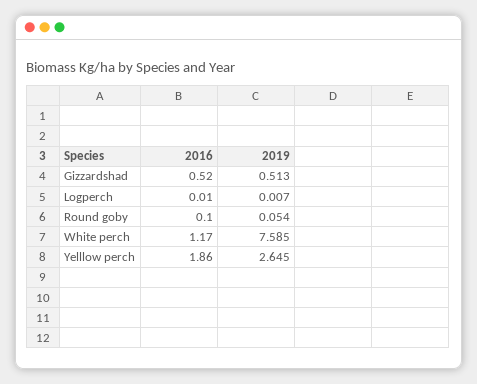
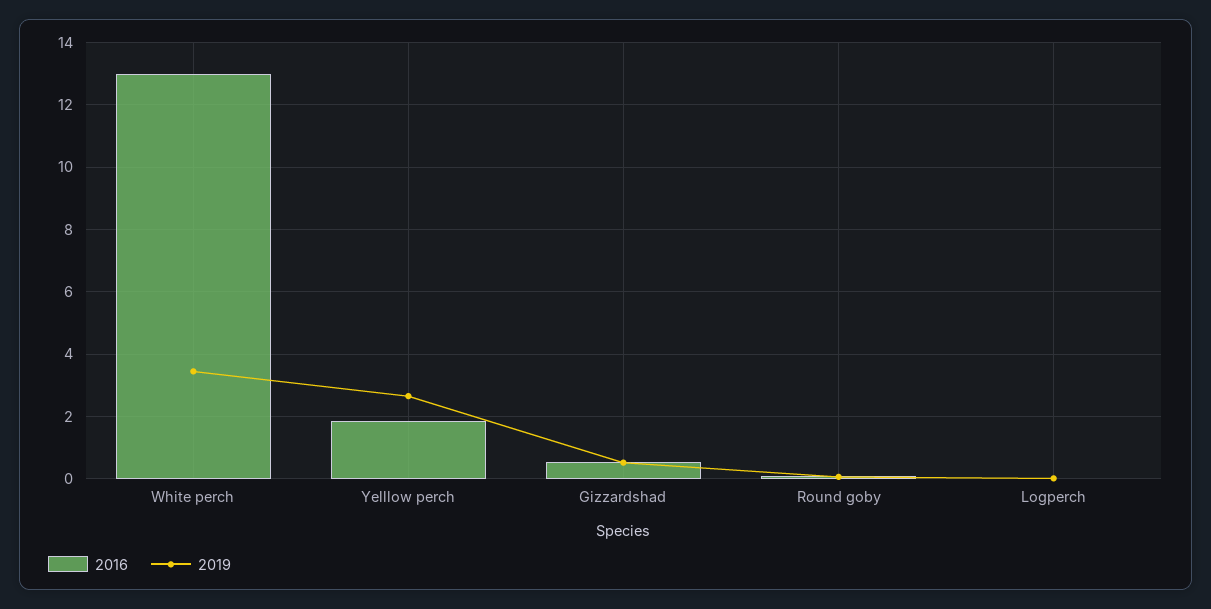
  {
    "2016": {
      "Gizzardshad": 0.52,
      "Logperch": 0.01,
      "Round goby": 0.1,
-     "White perch": 1.17,
+     "White perch": 13,
      "Yelllow perch": 1.86
    },
    "2019": {
      "Gizzardshad": 0.513,
      "Logperch": 0.007,
      "Round goby": 0.054,
-     "White perch": 7.585,
+     "White perch": 3.4,
      "Yelllow perch": 2.645
    }
  }

